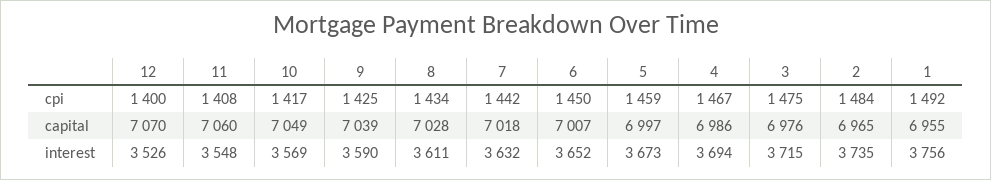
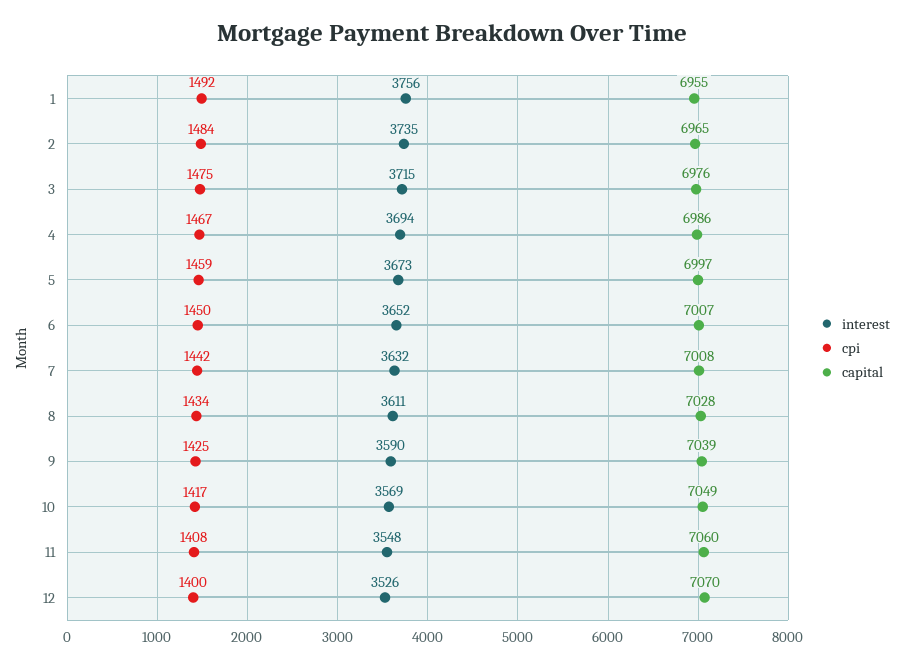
  {
    "cpi": {
      "12": 1400,
      "11": 1408,
      "10": 1417,
      "9": 1425,
      "8": 1434,
      "7": 1442,
      "6": 1450,
      "5": 1459,
      "4": 1467,
      "3": 1475,
      "2": 1484,
      "1": 1492
    },
    "capital": {
      "12": 7070,
      "11": 7060,
      "10": 7049,
      "9": 7039,
      "8": 7028,
-     "7": 7018,
+     "7": 7008,
      "6": 7007,
      "5": 6997,
      "4": 6986,
      "3": 6976,
      "2": 6965,
      "1": 6955
    },
    "interest": {
      "12": 3526,
      "11": 3548,
      "10": 3569,
      "9": 3590,
      "8": 3611,
      "7": 3632,
      "6": 3652,
      "5": 3673,
      "4": 3694,
      "3": 3715,
      "2": 3735,
      "1": 3756
    }
  }

